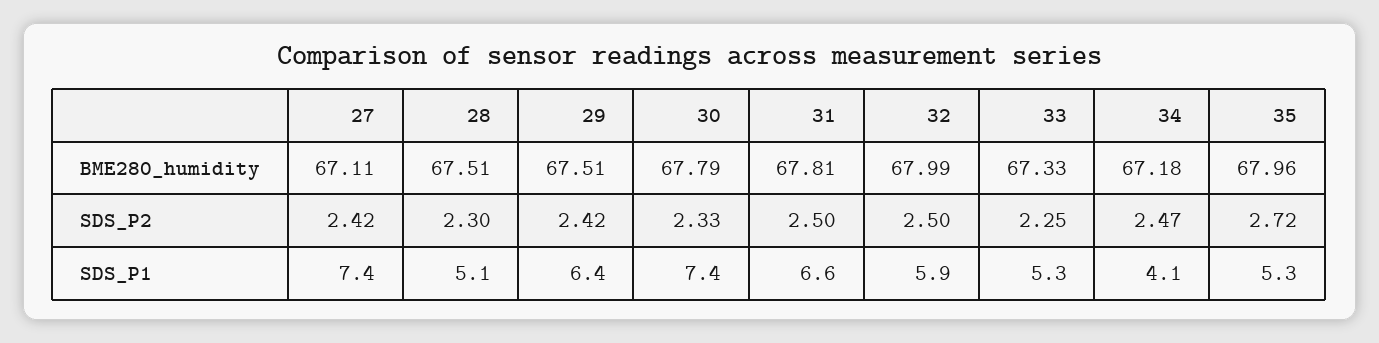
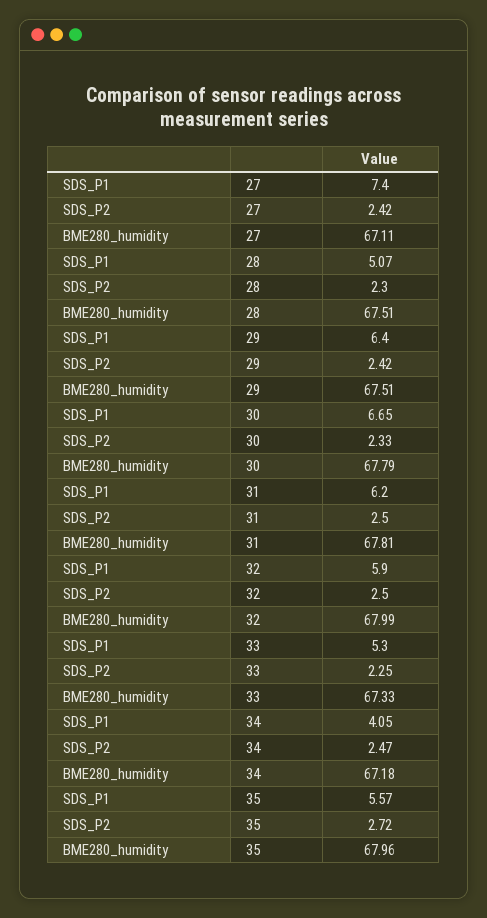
  {
    "27": {
      "BME280_humidity": 67.11,
      "SDS_P2": 2.42,
      "SDS_P1": 7.4
    },
    "28": {
      "BME280_humidity": 67.51,
      "SDS_P2": 2.3,
      "SDS_P1": 5.07
    },
    "29": {
      "BME280_humidity": 67.51,
      "SDS_P2": 2.42,
      "SDS_P1": 6.4
    },
    "30": {
      "BME280_humidity": 67.79,
      "SDS_P2": 2.33,
-     "SDS_P1": 7.4
+     "SDS_P1": 6.65
    },
    "31": {
      "BME280_humidity": 67.81,
      "SDS_P2": 2.5,
-     "SDS_P1": 6.6
+     "SDS_P1": 6.2
    },
    "32": {
      "BME280_humidity": 67.99,
      "SDS_P2": 2.5,
      "SDS_P1": 5.9
    },
    "33": {
      "BME280_humidity": 67.33,
      "SDS_P2": 2.25,
      "SDS_P1": 5.3
    },
    "34": {
      "BME280_humidity": 67.18,
      "SDS_P2": 2.47,
      "SDS_P1": 4.05
    },
    "35": {
      "BME280_humidity": 67.96,
      "SDS_P2": 2.72,
-     "SDS_P1": 5.3
+     "SDS_P1": 5.57
    }
  }

